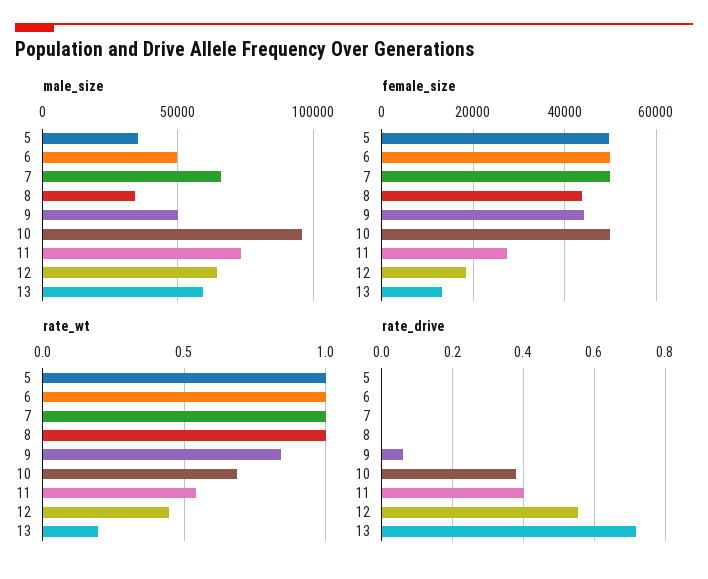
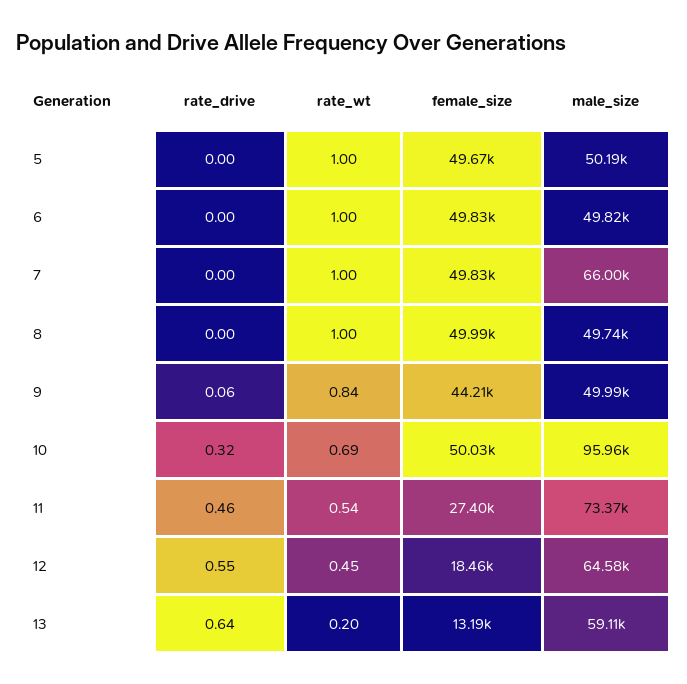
  {
    "male_size": {
-     "5": 35000,
+     "5": 50190,
      "6": 49820,
      "7": 66000,
-     "8": 35000,
+     "8": 49740,
      "9": 49990,
      "10": 95960,
      "11": 73370,
      "12": 64580,
      "13": 59110
    },
    "female_size": {
      "5": 49670,
      "6": 49830,
      "7": 49830,
-     "8": 44000,
+     "8": 49990,
      "9": 44210,
      "10": 50030,
      "11": 27400,
      "12": 18460,
      "13": 13190
    },
    "rate_wt": {
      "5": 1,
      "6": 1,
      "7": 1,
      "8": 1,
      "9": 0.84,
      "10": 0.69,
      "11": 0.54,
      "12": 0.45,
      "13": 0.2
    },
    "rate_drive": {
      "5": 0,
      "6": 0,
      "7": 0,
      "8": 0,
      "9": 0.06,
-     "10": 0.38,
+     "10": 0.32,
-     "11": 0.4,
+     "11": 0.46,
      "12": 0.55,
-     "13": 0.72
+     "13": 0.64
    }
  }

